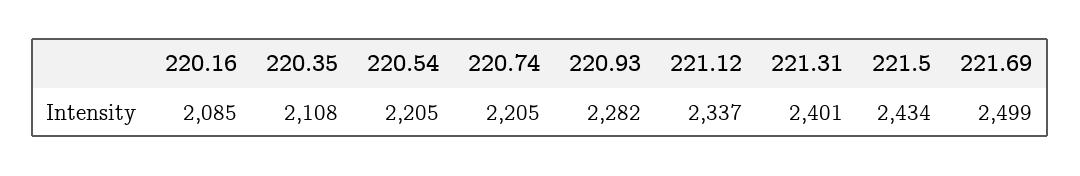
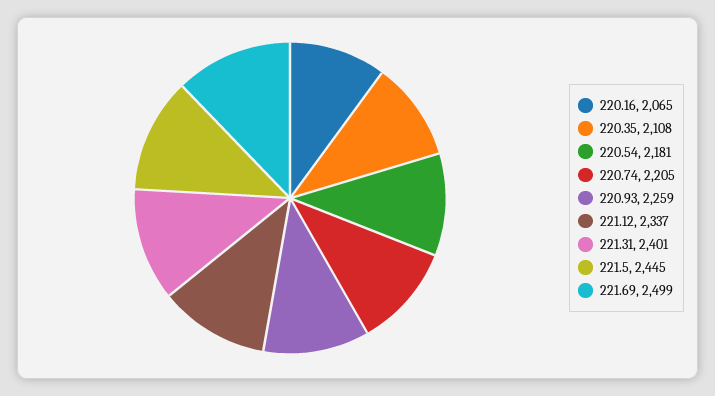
  {
-   "220.16": 2085,
+   "220.16": 2065,
    "220.35": 2108,
-   "220.54": 2205,
+   "220.54": 2181,
    "220.74": 2205,
-   "220.93": 2282,
+   "220.93": 2259,
    "221.12": 2337,
    "221.31": 2401,
-   "221.5": 2434,
+   "221.5": 2445,
    "221.69": 2499
  }

